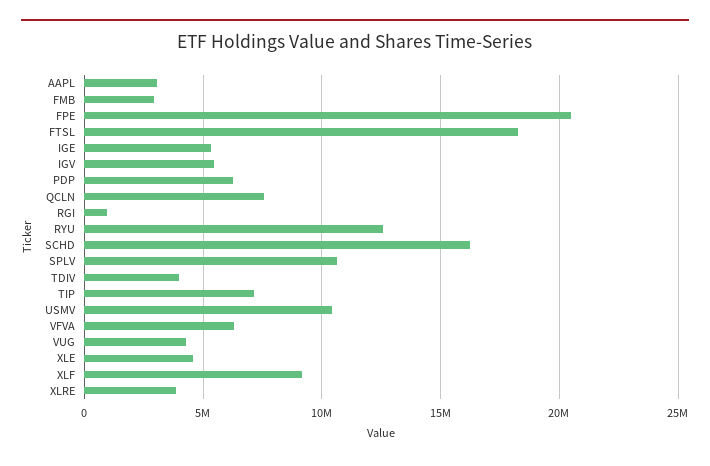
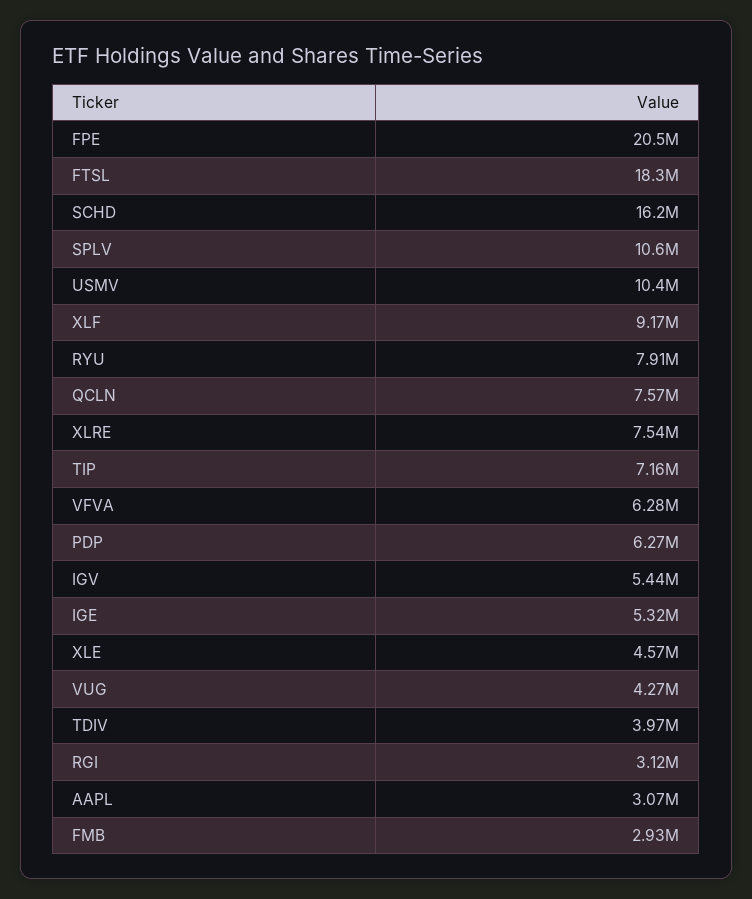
  {
    "AAPL": 3070000,
    "FMB": 2930000,
    "FPE": 20500000,
    "FTSL": 18300000,
    "IGE": 5320000,
    "IGV": 5440000,
    "PDP": 6270000,
    "QCLN": 7570000,
-   "RGI": 1000000,
+   "RGI": 3120000,
-   "RYU": 12500000,
+   "RYU": 7910000,
    "SCHD": 16200000,
    "SPLV": 10600000,
    "TDIV": 3970000,
    "TIP": 7160000,
    "USMV": 10400000,
    "VFVA": 6280000,
    "VUG": 4270000,
    "XLE": 4570000,
    "XLF": 9170000,
-   "XLRE": 4000000
+   "XLRE": 7540000
  }

